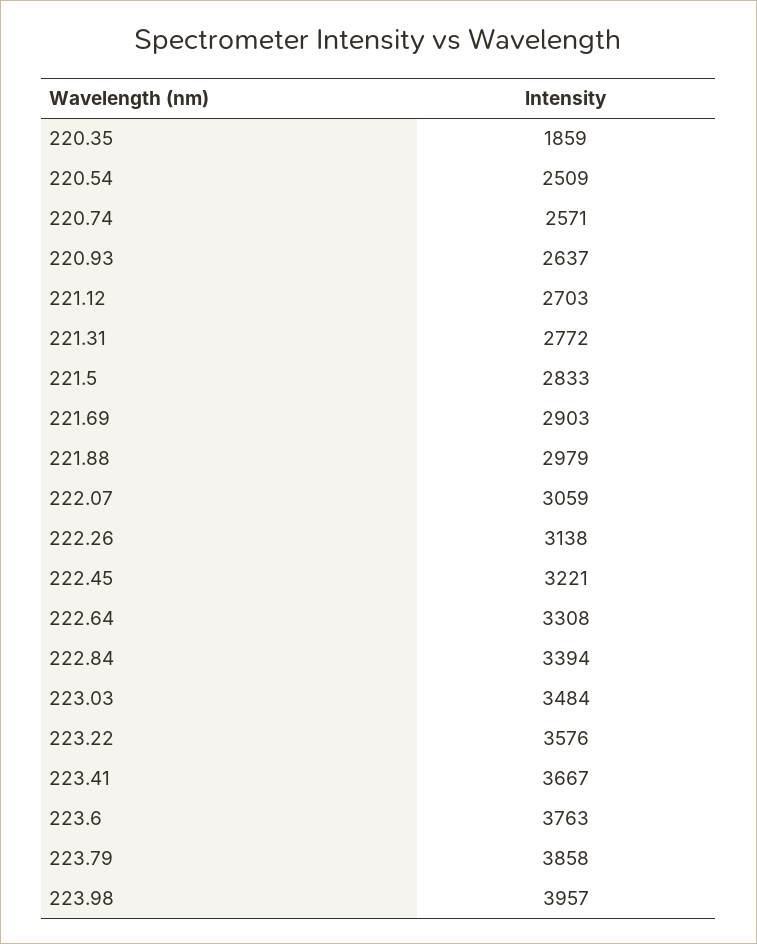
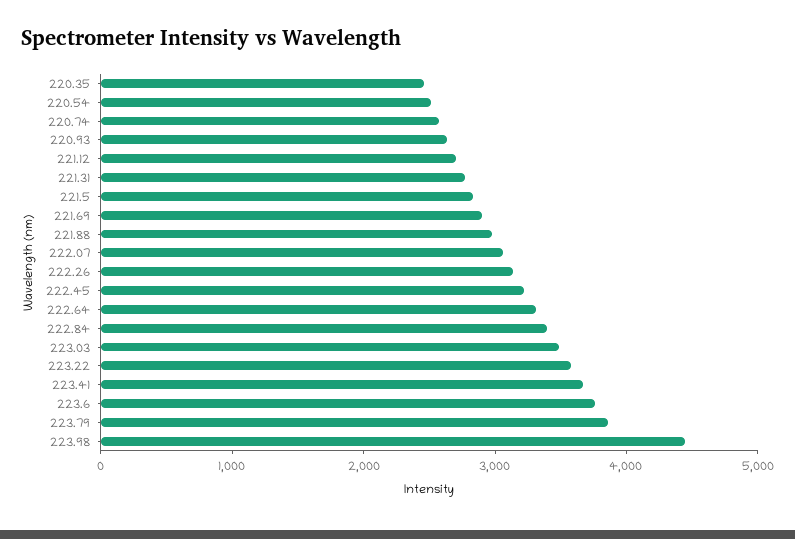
  {
-   "220.35": 1859,
+   "220.35": 2400,
    "220.54": 2509,
    "220.74": 2571,
    "220.93": 2637,
    "221.12": 2703,
    "221.31": 2772,
    "221.5": 2833,
    "221.69": 2903,
    "221.88": 2979,
    "222.07": 3059,
    "222.26": 3138,
    "222.45": 3221,
    "222.64": 3308,
    "222.84": 3394,
    "223.03": 3484,
    "223.22": 3576,
    "223.41": 3667,
    "223.6": 3763,
    "223.79": 3858,
-   "223.98": 3957
+   "223.98": 4400
  }

